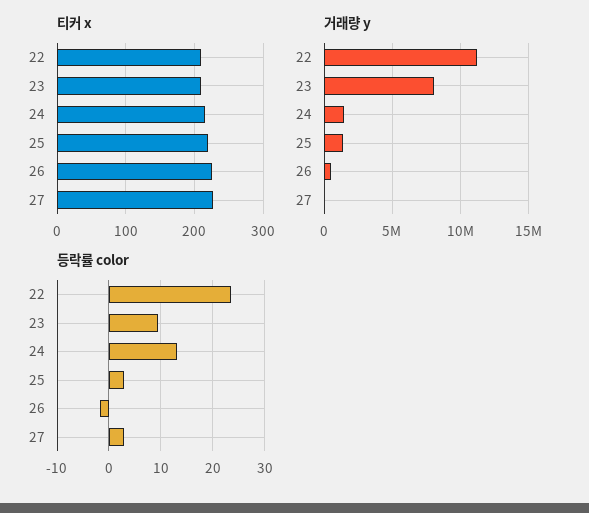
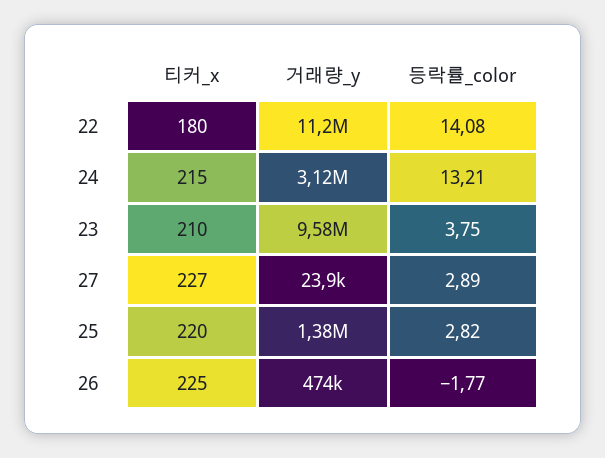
  {
    "티커 x": {
-     "22": 210,
+     "22": 180,
      "23": 210,
      "24": 215,
      "25": 220,
      "26": 225,
      "27": 227
    },
    "거래량 y": {
      "22": 11200000,
-     "23": 8000000,
+     "23": 9580000,
-     "24": 1500000,
+     "24": 3120000,
      "25": 1380000,
      "26": 474000,
      "27": 23900
    },
    "등락률 color": {
-     "22": 24,
+     "22": 14.08,
-     "23": 10,
+     "23": 3.75,
      "24": 13.21,
      "25": 2.82,
      "26": -1.77,
      "27": 2.89
    }
  }

